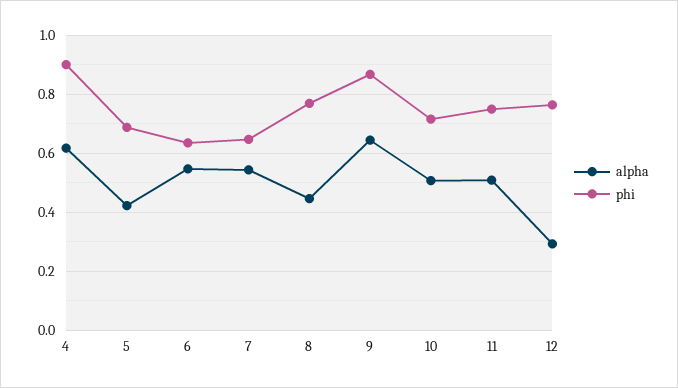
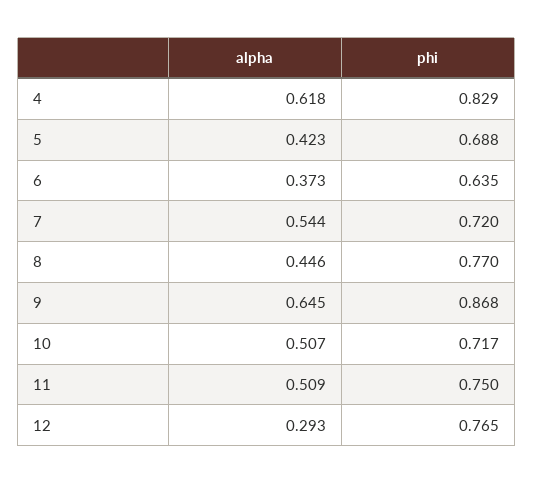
  {
    "alpha": {
      "4": 0.618,
      "5": 0.423,
-     "6": 0.55,
+     "6": 0.373,
      "7": 0.544,
      "8": 0.446,
      "9": 0.645,
      "10": 0.507,
      "11": 0.509,
      "12": 0.293
    },
    "phi": {
-     "4": 0.9,
+     "4": 0.829,
      "5": 0.688,
      "6": 0.635,
-     "7": 0.65,
+     "7": 0.72,
      "8": 0.77,
      "9": 0.868,
      "10": 0.717,
      "11": 0.75,
      "12": 0.765
    }
  }

